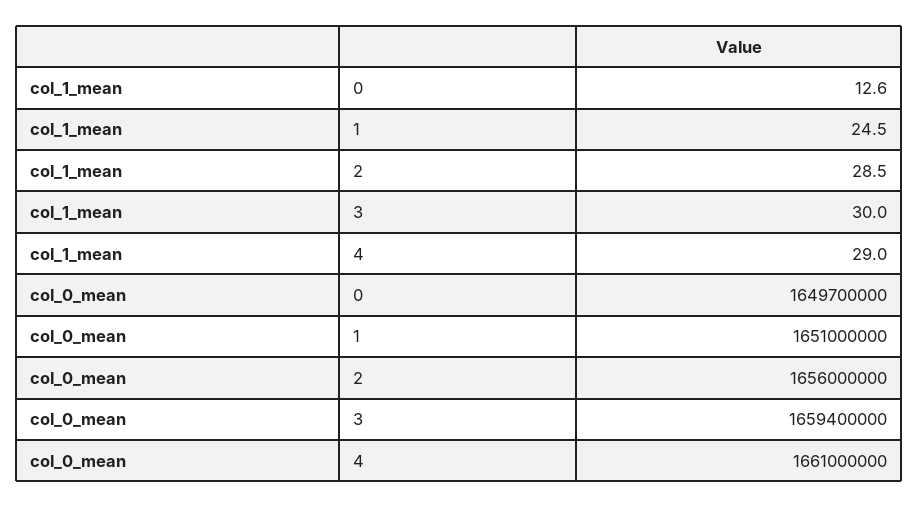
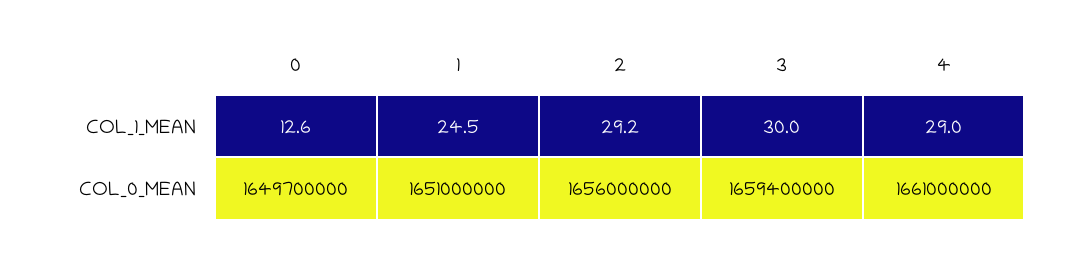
  {
    "col_1_mean": {
      "0": 12.6,
      "1": 24.5,
-     "2": 28.5,
+     "2": 29.2,
      "3": 30,
      "4": 29
    },
    "col_0_mean": {
      "0": 1649700000,
      "1": 1651000000,
      "2": 1656000000,
      "3": 1659400000,
      "4": 1661000000
    }
  }

